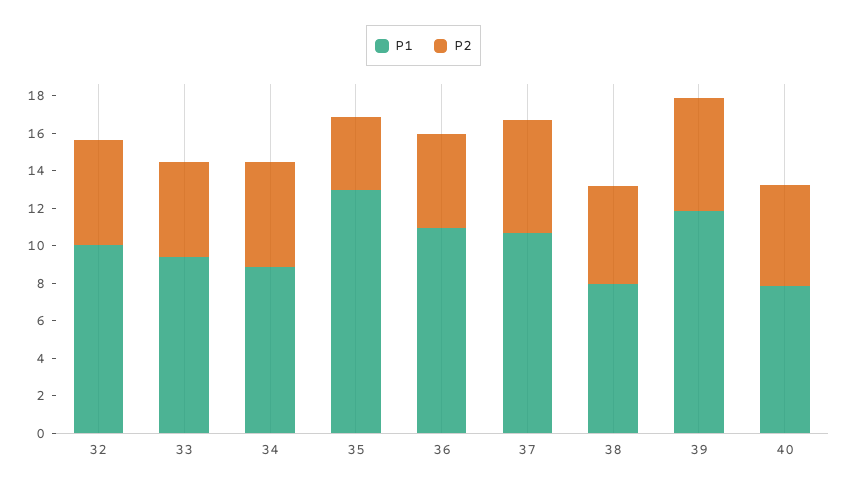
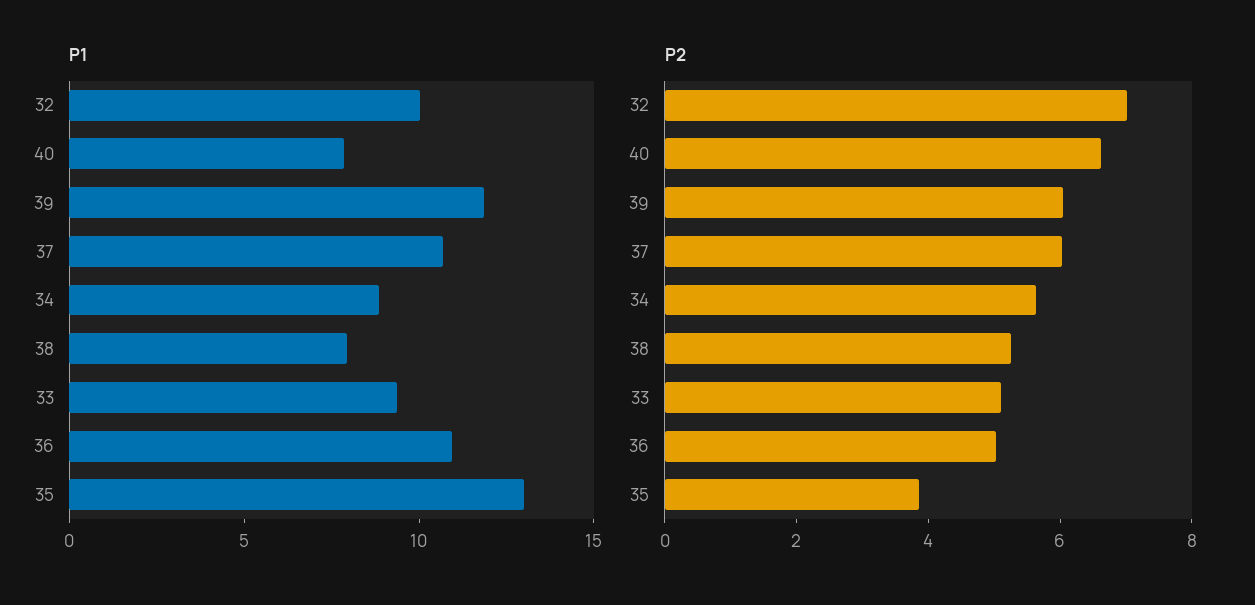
  {
    "P1": {
      "32": 10,
      "33": 9.5,
      "34": 9,
      "35": 13,
      "36": 11,
      "37": 10.5,
      "38": 8,
      "39": 12,
      "40": 8
    },
    "P2": {
-     "32": 5.5,
+     "32": 7,
      "33": 5,
      "34": 5.5,
      "35": 4,
      "36": 5,
      "37": 6,
      "38": 5.5,
      "39": 6,
-     "40": 5.5
+     "40": 6.5
    }
  }

